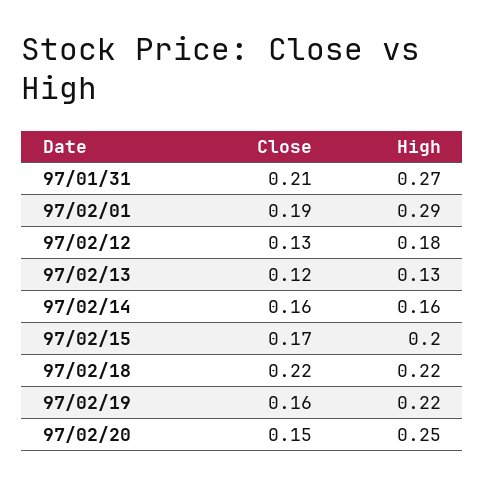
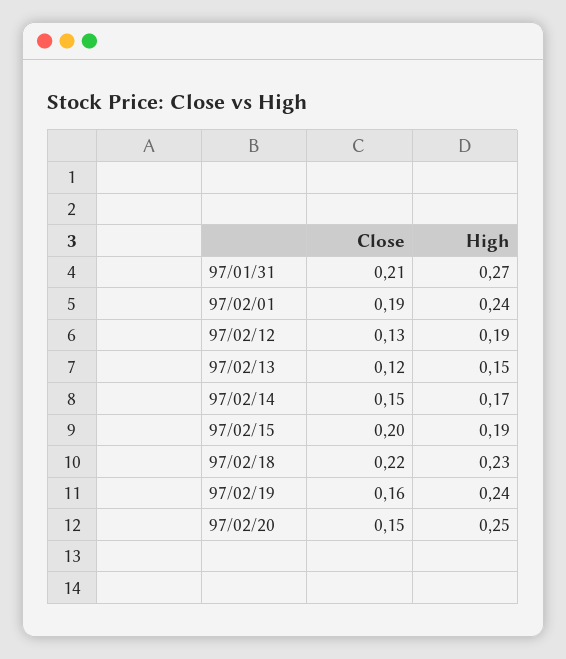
  {
    "Close": {
      "97/01/31": 0.21,
      "97/02/01": 0.19,
      "97/02/12": 0.13,
      "97/02/13": 0.12,
-     "97/02/14": 0.16,
+     "97/02/14": 0.15,
-     "97/02/15": 0.17,
+     "97/02/15": 0.2,
      "97/02/18": 0.22,
      "97/02/19": 0.16,
      "97/02/20": 0.15
    },
    "High": {
      "97/01/31": 0.27,
-     "97/02/01": 0.29,
+     "97/02/01": 0.24,
-     "97/02/12": 0.18,
+     "97/02/12": 0.19,
-     "97/02/13": 0.13,
+     "97/02/13": 0.15,
-     "97/02/14": 0.16,
+     "97/02/14": 0.17,
-     "97/02/15": 0.2,
+     "97/02/15": 0.19,
-     "97/02/18": 0.22,
+     "97/02/18": 0.23,
-     "97/02/19": 0.22,
+     "97/02/19": 0.24,
      "97/02/20": 0.25
    }
  }

